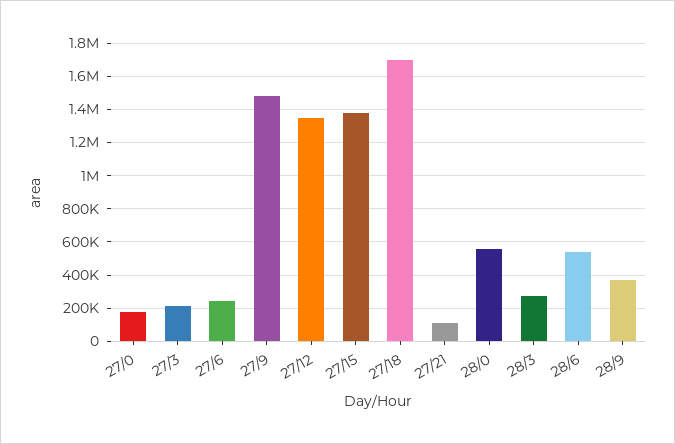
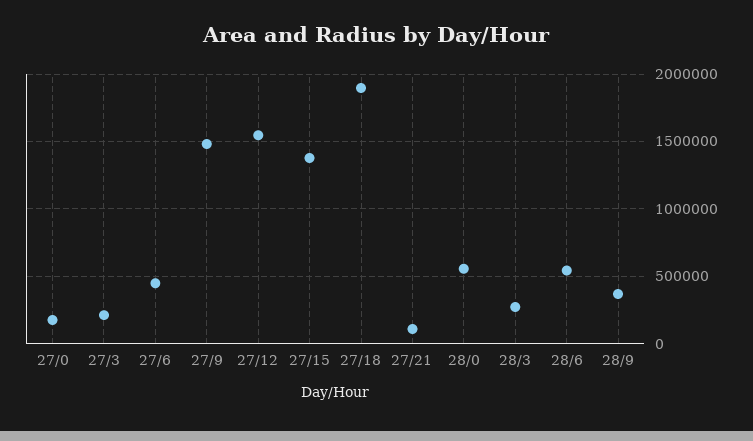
  {
    "27/0": 200000,
    "27/3": 200000,
-   "27/6": 250000,
+   "27/6": 450000,
    "27/9": 1500000,
-   "27/12": 1350000,
+   "27/12": 1550000,
    "27/15": 1400000,
-   "27/18": 1700000,
+   "27/18": 1900000,
    "27/21": 100000,
    "28/0": 550000,
    "28/3": 250000,
    "28/6": 550000,
    "28/9": 350000
  }

